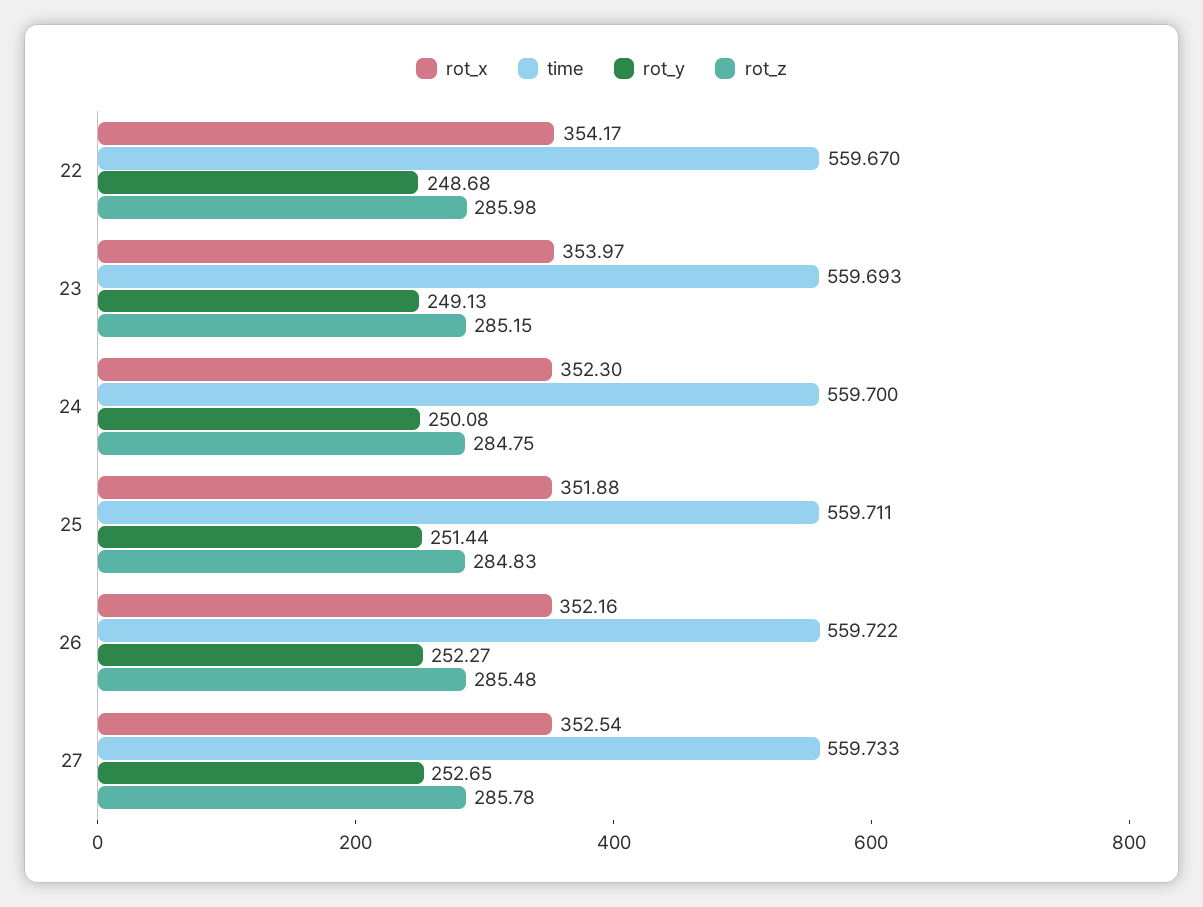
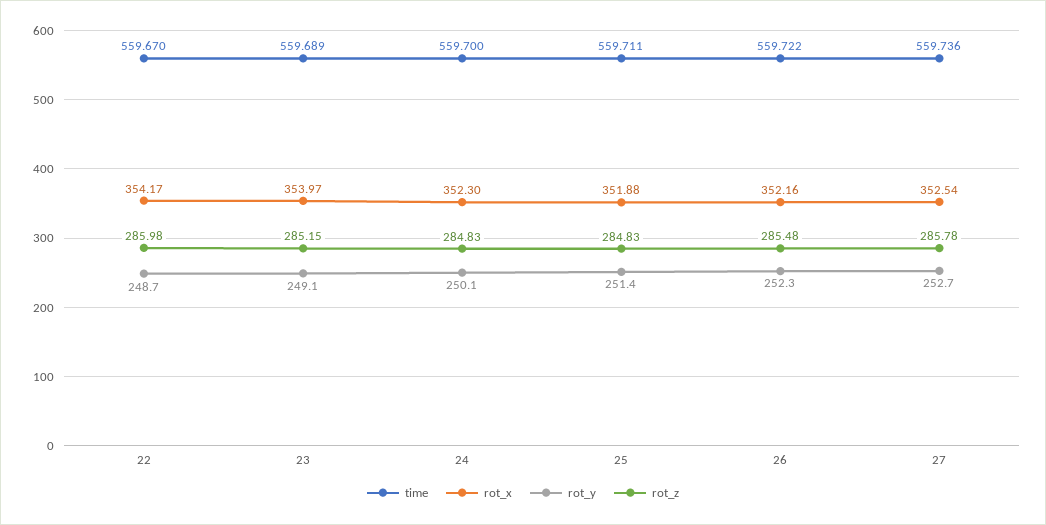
  {
    "rot_x": {
      "22": 354.17,
      "23": 353.97,
      "24": 352.3,
      "25": 351.88,
      "26": 352.16,
      "27": 352.54
    },
    "time": {
      "22": 559.67,
-     "23": 559.693,
+     "23": 559.689,
      "24": 559.7,
      "25": 559.711,
      "26": 559.722,
-     "27": 559.733
+     "27": 559.736
    },
    "rot_y": {
      "22": 248.68,
      "23": 249.13,
      "24": 250.08,
      "25": 251.44,
      "26": 252.27,
      "27": 252.65
    },
    "rot_z": {
      "22": 285.98,
      "23": 285.15,
-     "24": 284.75,
+     "24": 284.83,
      "25": 284.83,
      "26": 285.48,
      "27": 285.78
    }
  }

